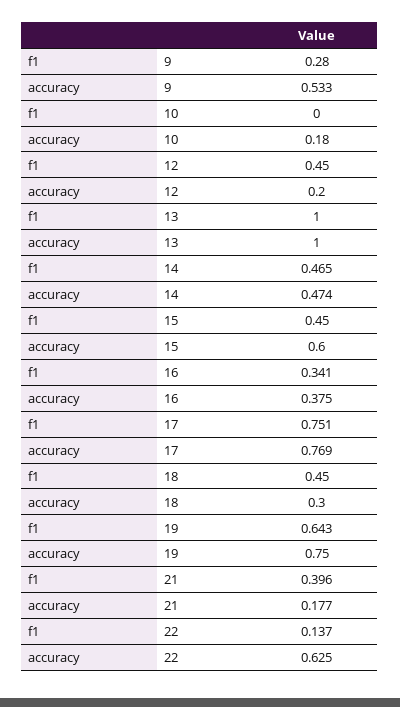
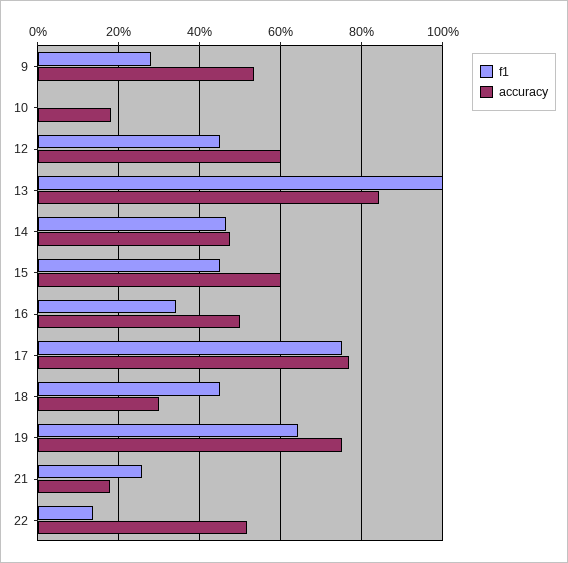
  {
    "f1": {
      "9": 0.28,
      "10": 0,
      "12": 0.45,
      "13": 1,
      "14": 0.465,
      "15": 0.45,
      "16": 0.341,
      "17": 0.751,
      "18": 0.45,
      "19": 0.643,
-     "21": 0.396,
+     "21": 0.26,
      "22": 0.137
    },
    "accuracy": {
      "9": 0.533,
      "10": 0.18,
-     "12": 0.2,
+     "12": 0.6,
-     "13": 1,
+     "13": 0.84,
      "14": 0.474,
      "15": 0.6,
-     "16": 0.375,
+     "16": 0.5,
      "17": 0.769,
      "18": 0.3,
      "19": 0.75,
      "21": 0.177,
-     "22": 0.625
+     "22": 0.52
    }
  }

